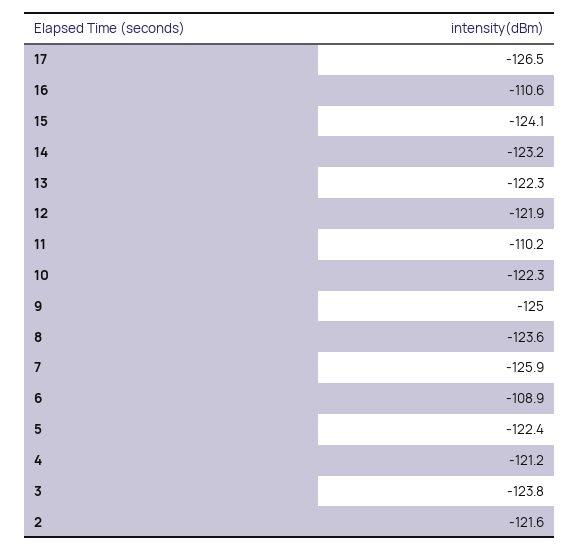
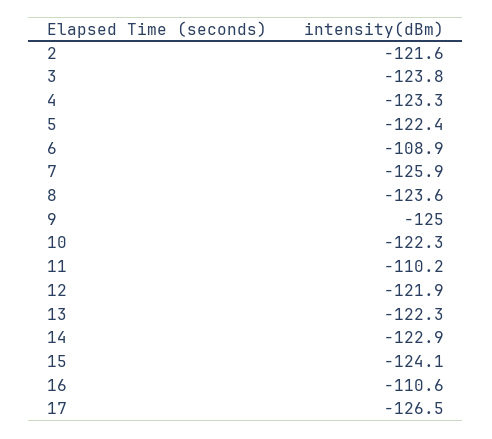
  {
    "17": -126.5,
    "16": -110.6,
    "15": -124.1,
-   "14": -123.2,
+   "14": -122.9,
    "13": -122.3,
    "12": -121.9,
    "11": -110.2,
    "10": -122.3,
    "9": -125,
    "8": -123.6,
    "7": -125.9,
    "6": -108.9,
    "5": -122.4,
-   "4": -121.2,
+   "4": -123.3,
    "3": -123.8,
    "2": -121.6
  }

